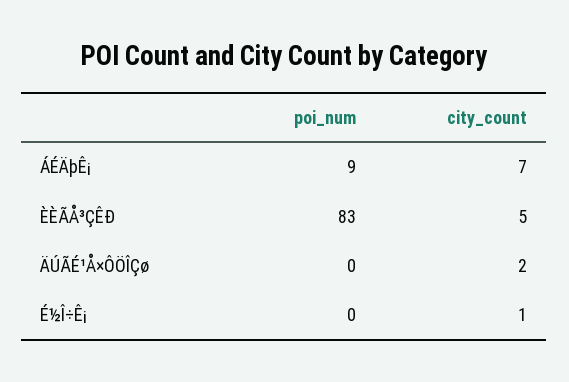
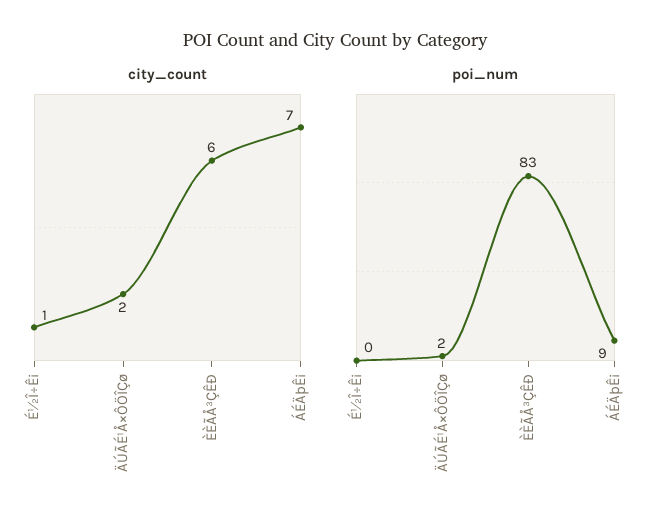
  {
    "poi_num": {
      "ÁÉÄþÊ¡": 9,
      "ÈÈÃÅ³ÇÊÐ": 83,
-     "ÄÚÃÉ¹Å×ÔÖÎÇø": 0,
+     "ÄÚÃÉ¹Å×ÔÖÎÇø": 2,
      "É½Î÷Ê¡": 0
    },
    "city_count": {
      "ÁÉÄþÊ¡": 7,
-     "ÈÈÃÅ³ÇÊÐ": 5,
+     "ÈÈÃÅ³ÇÊÐ": 6,
      "ÄÚÃÉ¹Å×ÔÖÎÇø": 2,
      "É½Î÷Ê¡": 1
    }
  }

